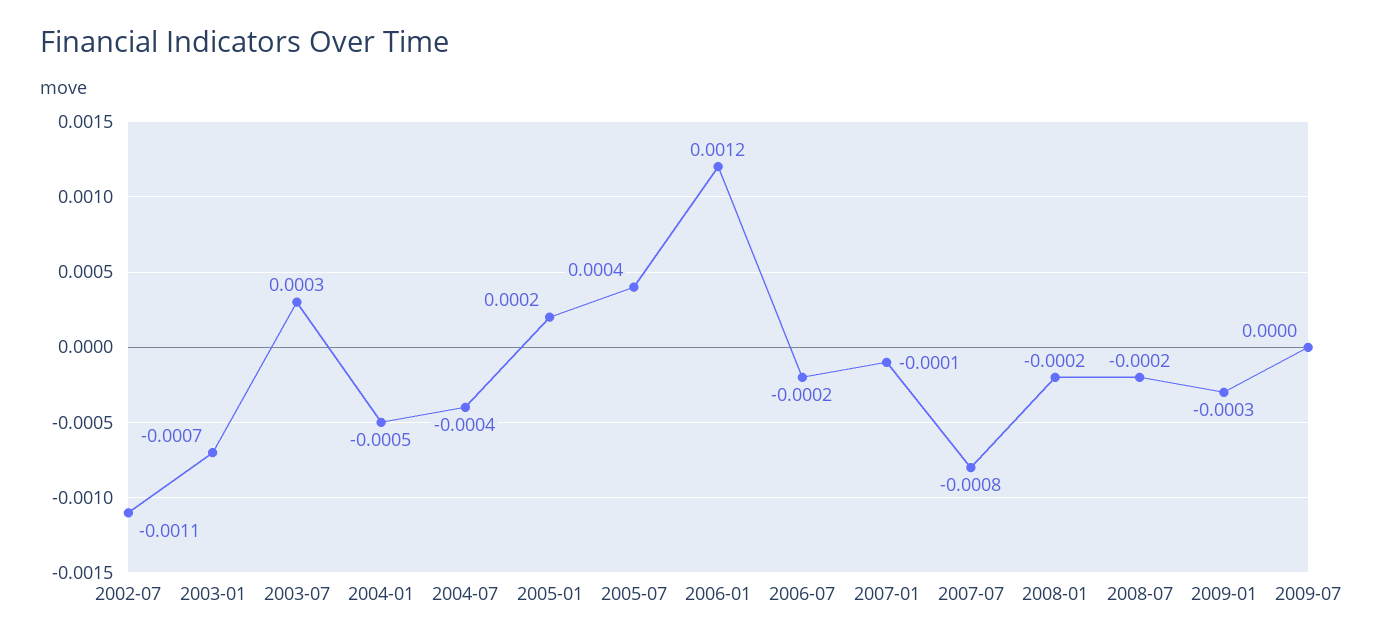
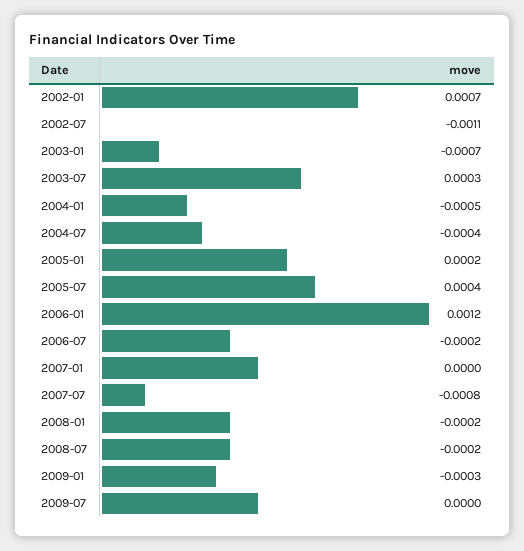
  {
    "2002-07": -0.0011,
    "2003-01": -0.0007,
    "2003-07": 0.0003,
    "2004-01": -0.0005,
    "2004-07": -0.0004,
    "2005-01": 0.0002,
    "2005-07": 0.0004,
    "2006-01": 0.0012,
    "2006-07": -0.0002,
-   "2007-01": -0.0001,
+   "2007-01": 0,
    "2007-07": -0.0008,
    "2008-01": -0.0002,
    "2008-07": -0.0002,
    "2009-01": -0.0003,
-   "2009-07": 0
+   "2009-07": 0,
+   "2002-01": 0.0007
  }

